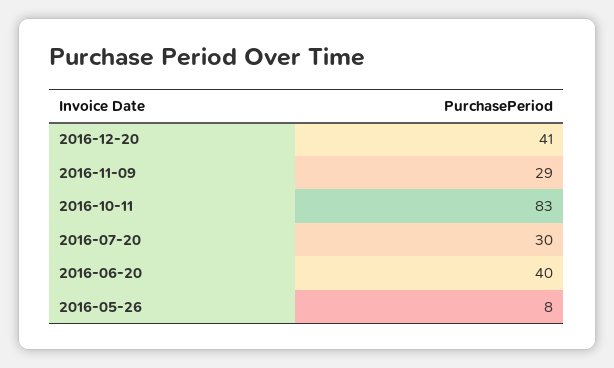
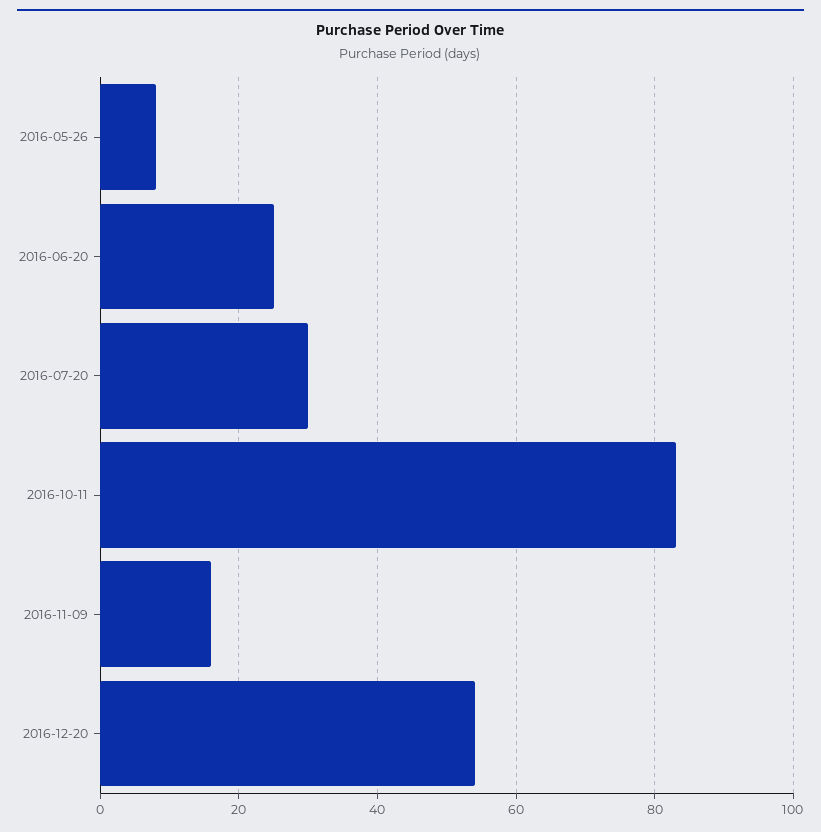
  {
-   "2016-12-20": 41,
+   "2016-12-20": 55,
-   "2016-11-09": 29,
+   "2016-11-09": 15,
    "2016-10-11": 83,
    "2016-07-20": 30,
-   "2016-06-20": 40,
+   "2016-06-20": 25,
    "2016-05-26": 8
  }

